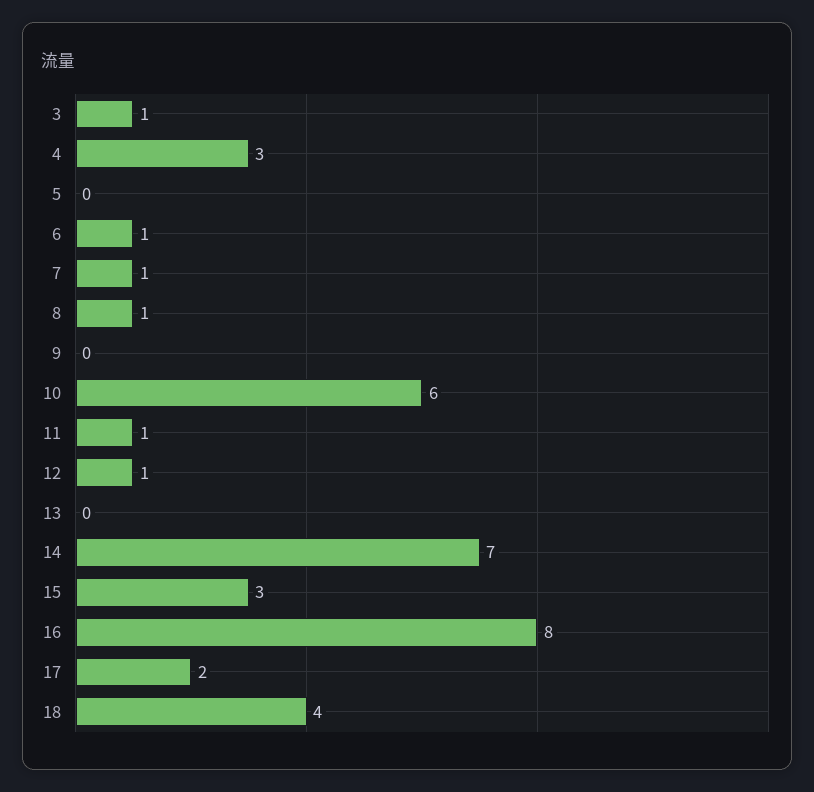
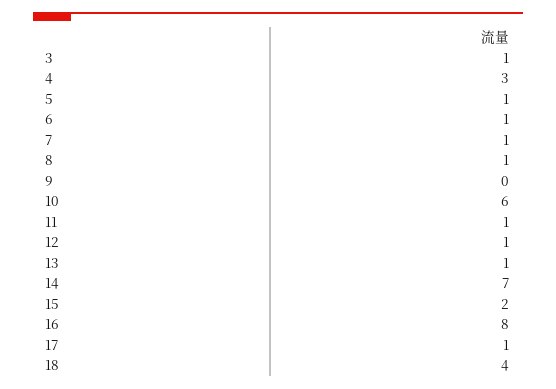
  {
    "3": 1,
    "4": 3,
-   "5": 0,
+   "5": 1,
    "6": 1,
    "7": 1,
    "8": 1,
    "9": 0,
    "10": 6,
    "11": 1,
    "12": 1,
-   "13": 0,
+   "13": 1,
    "14": 7,
-   "15": 3,
+   "15": 2,
    "16": 8,
-   "17": 2,
+   "17": 1,
    "18": 4
  }

